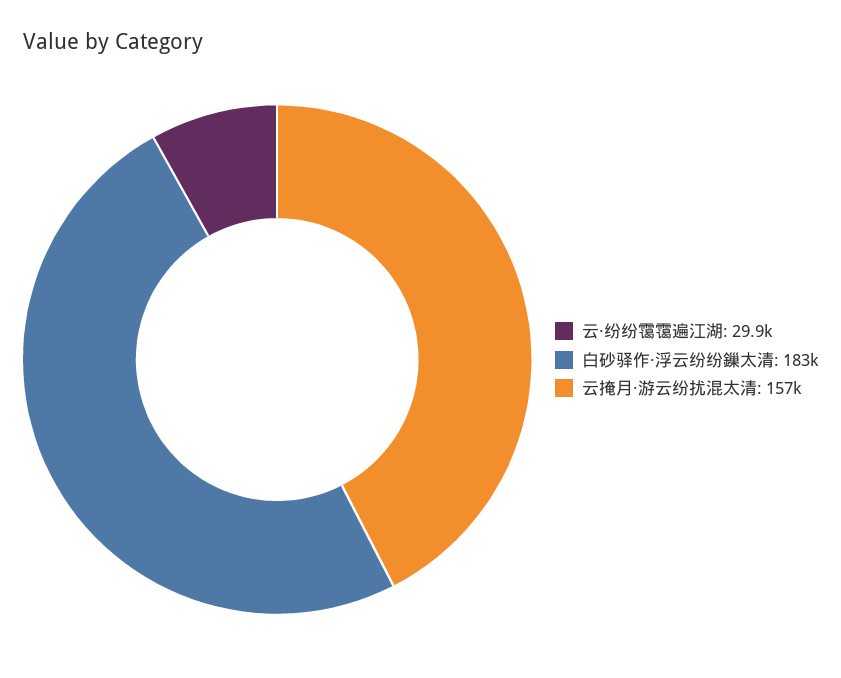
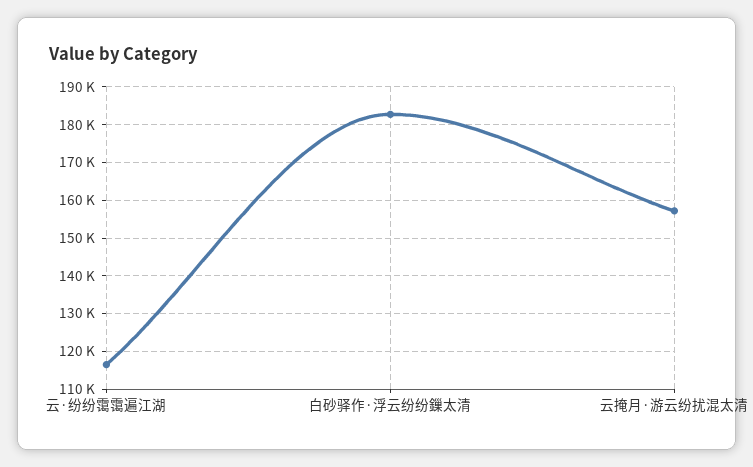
  {
-   "云·纷纷霭霭遍江湖": 29900,
+   "云·纷纷霭霭遍江湖": 116000,
    "白砂驿作·浮云纷纷鏁太清": 183000,
    "云掩月·游云纷扰混太清": 157000
  }

